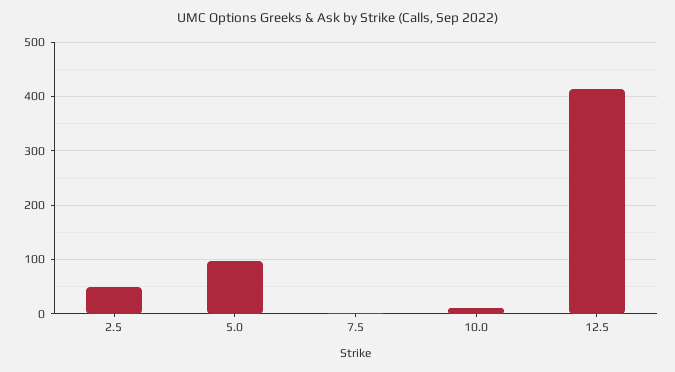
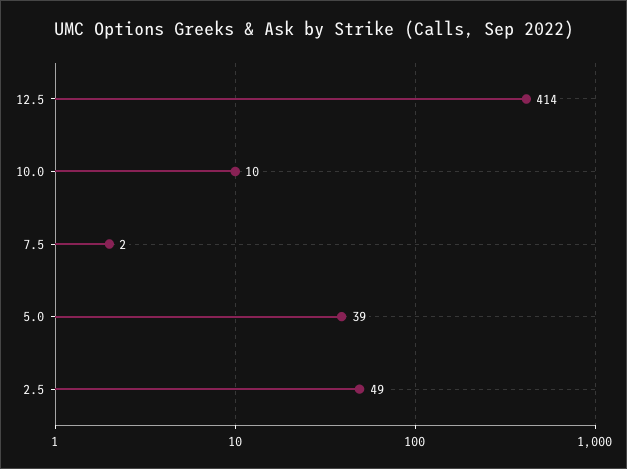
  {
    "2.5": 49,
-   "5.0": 100,
+   "5.0": 39,
    "7.5": 2,
    "10.0": 10,
    "12.5": 414
  }

